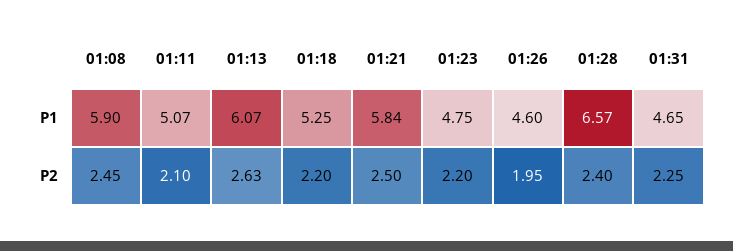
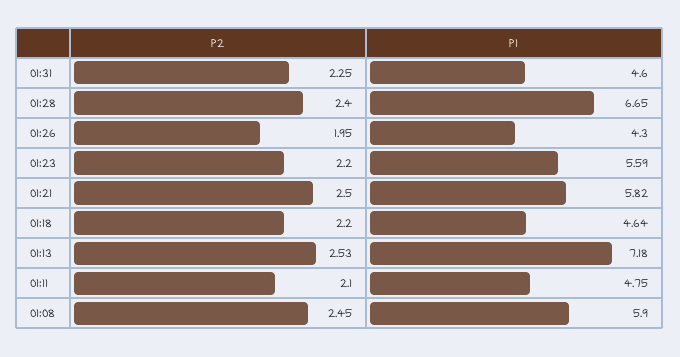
  {
    "01:08": {
      "P1": 5.9,
      "P2": 2.45
    },
    "01:11": {
-     "P1": 5.07,
+     "P1": 4.75,
      "P2": 2.1
    },
    "01:13": {
-     "P1": 6.07,
+     "P1": 7.18,
-     "P2": 2.63
+     "P2": 2.53
    },
    "01:18": {
-     "P1": 5.25,
+     "P1": 4.64,
      "P2": 2.2
    },
    "01:21": {
-     "P1": 5.84,
+     "P1": 5.82,
      "P2": 2.5
    },
    "01:23": {
-     "P1": 4.75,
+     "P1": 5.59,
      "P2": 2.2
    },
    "01:26": {
-     "P1": 4.6,
+     "P1": 4.3,
      "P2": 1.95
    },
    "01:28": {
-     "P1": 6.57,
+     "P1": 6.65,
      "P2": 2.4
    },
    "01:31": {
-     "P1": 4.65,
+     "P1": 4.6,
      "P2": 2.25
    }
  }

